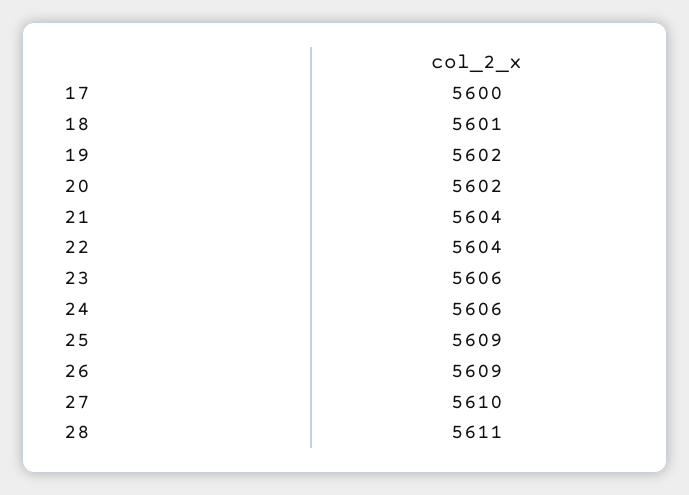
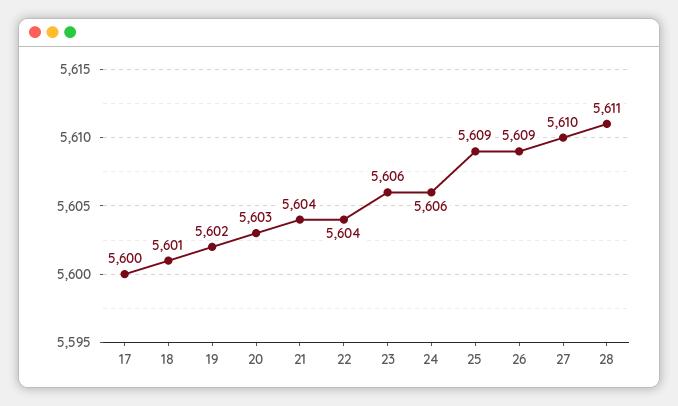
  {
    "17": 5600,
    "18": 5601,
    "19": 5602,
-   "20": 5602,
+   "20": 5603,
    "21": 5604,
    "22": 5604,
    "23": 5606,
    "24": 5606,
    "25": 5609,
    "26": 5609,
    "27": 5610,
    "28": 5611
  }

